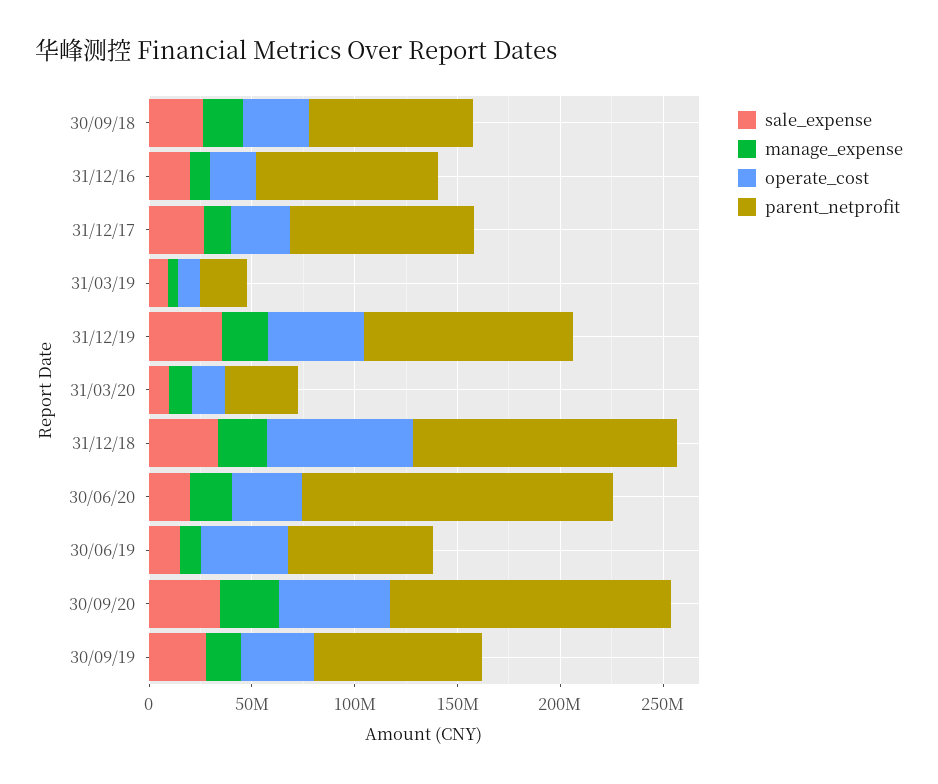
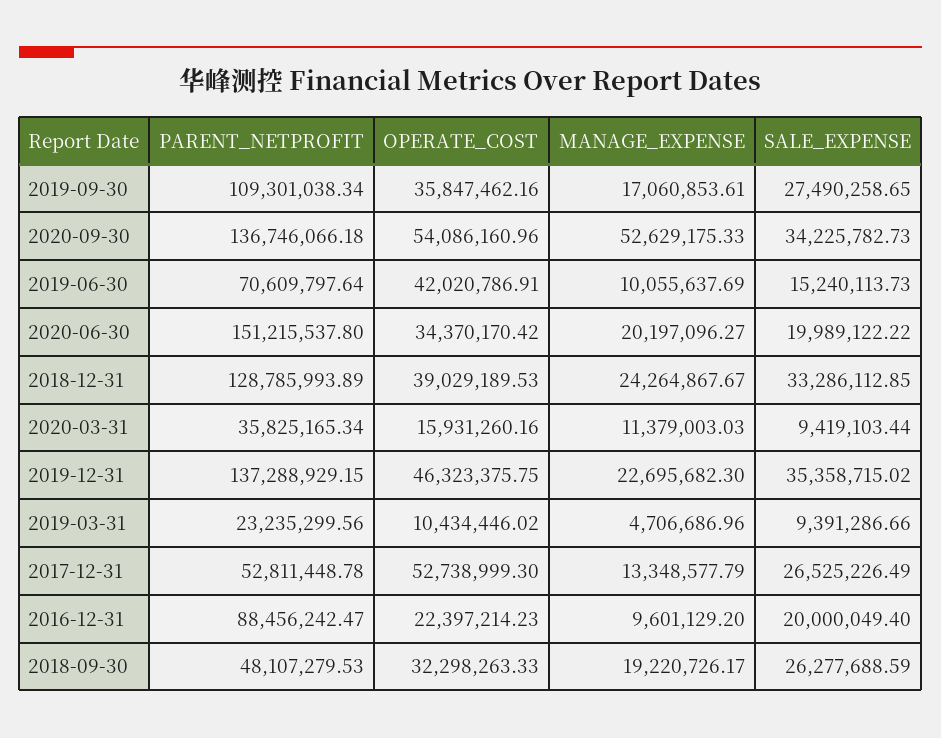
  {
    "sale_expense": {
      "30/09/18": 26277688.59,
      "31/12/16": 20000049.4,
      "31/12/17": 26525226.49,
      "31/03/19": 9391286.66,
      "31/12/19": 35358715.02,
      "31/03/20": 9419103.44,
      "31/12/18": 33286112.85,
      "30/06/20": 19989122.22,
      "30/06/19": 15240113.73,
      "30/09/20": 34225782.73,
      "30/09/19": 27490258.65
    },
    "manage_expense": {
      "30/09/18": 19220726.17,
      "31/12/16": 9601129.2,
      "31/12/17": 13348577.79,
      "31/03/19": 4706686.96,
      "31/12/19": 22695682.3,
      "31/03/20": 11379003.03,
      "31/12/18": 24264867.67,
      "30/06/20": 20197096.27,
      "30/06/19": 10055637.69,
-     "30/09/20": 30000000,
+     "30/09/20": 52629175.33,
      "30/09/19": 17060853.61
    },
    "operate_cost": {
      "30/09/18": 32298263.33,
      "31/12/16": 22397214.23,
-     "31/12/17": 30000000,
+     "31/12/17": 52738999.3,
      "31/03/19": 10434446.02,
      "31/12/19": 46323375.75,
      "31/03/20": 15931260.16,
-     "31/12/18": 70000000,
+     "31/12/18": 39029189.53,
      "30/06/20": 34370170.42,
      "30/06/19": 42020786.91,
      "30/09/20": 54086160.96,
      "30/09/19": 35847462.16
    },
    "parent_netprofit": {
-     "30/09/18": 80000000,
+     "30/09/18": 48107279.53,
      "31/12/16": 88456242.47,
-     "31/12/17": 90000000,
+     "31/12/17": 52811448.78,
      "31/03/19": 23235299.56,
-     "31/12/19": 100000000,
+     "31/12/19": 137288929.15,
      "31/03/20": 35825165.34,
      "31/12/18": 128785993.89,
      "30/06/20": 151215537.8,
      "30/06/19": 70609797.64,
      "30/09/20": 136746066.18,
-     "30/09/19": 80000000
+     "30/09/19": 109301038.34
    }
  }

